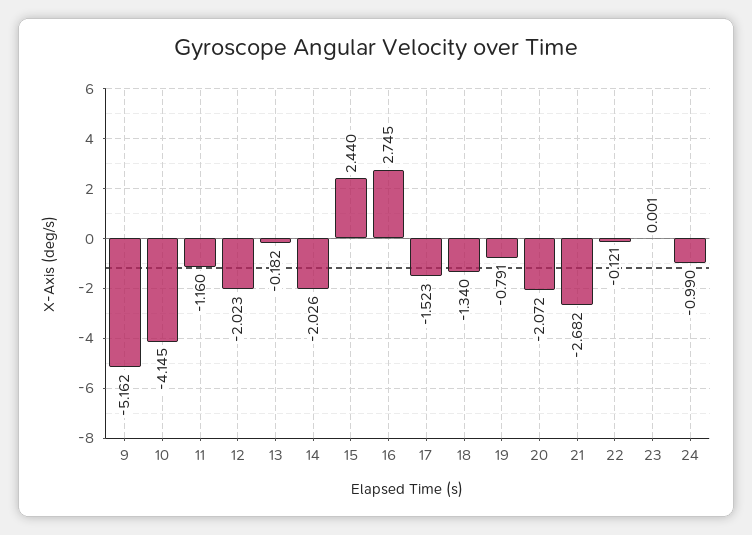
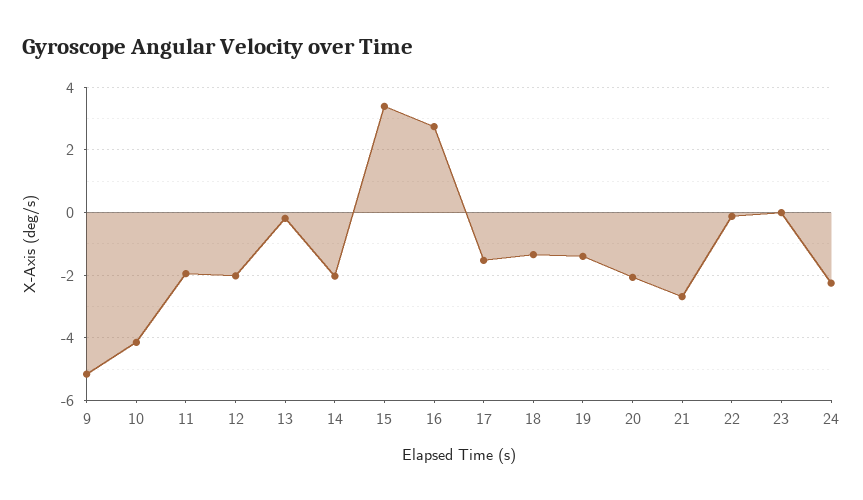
  {
    "9": -5.162,
    "10": -4.145,
-   "11": -1.16,
+   "11": -2,
    "12": -2.023,
    "13": -0.182,
    "14": -2.026,
-   "15": 2.44,
+   "15": 3.4,
    "16": 2.745,
    "17": -1.523,
    "18": -1.34,
-   "19": -0.791,
+   "19": -1.4,
    "20": -2.072,
    "21": -2.682,
    "22": -0.121,
    "23": 0.001,
-   "24": -0.99
+   "24": -2.2
  }

